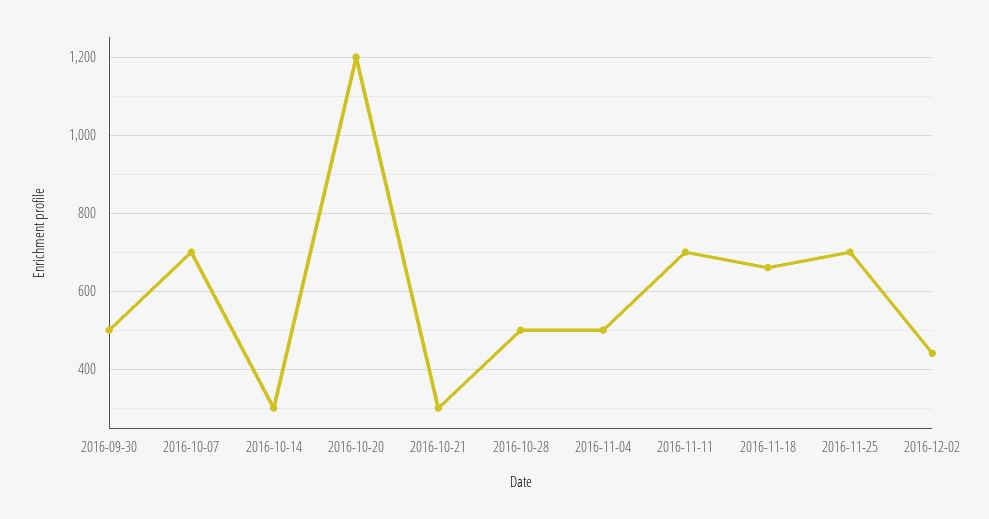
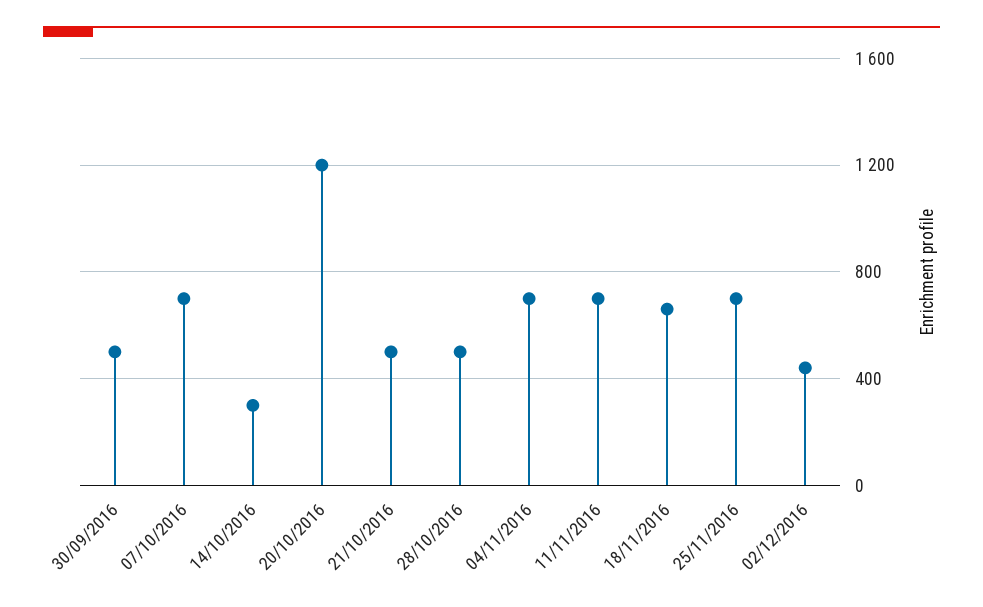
  {
    "2016-09-30": 500,
    "2016-10-07": 700,
    "2016-10-14": 300,
    "2016-10-20": 1200,
-   "2016-10-21": 300,
+   "2016-10-21": 500,
    "2016-10-28": 500,
-   "2016-11-04": 500,
+   "2016-11-04": 700,
    "2016-11-11": 700,
    "2016-11-18": 660,
    "2016-11-25": 700,
    "2016-12-02": 440
  }

